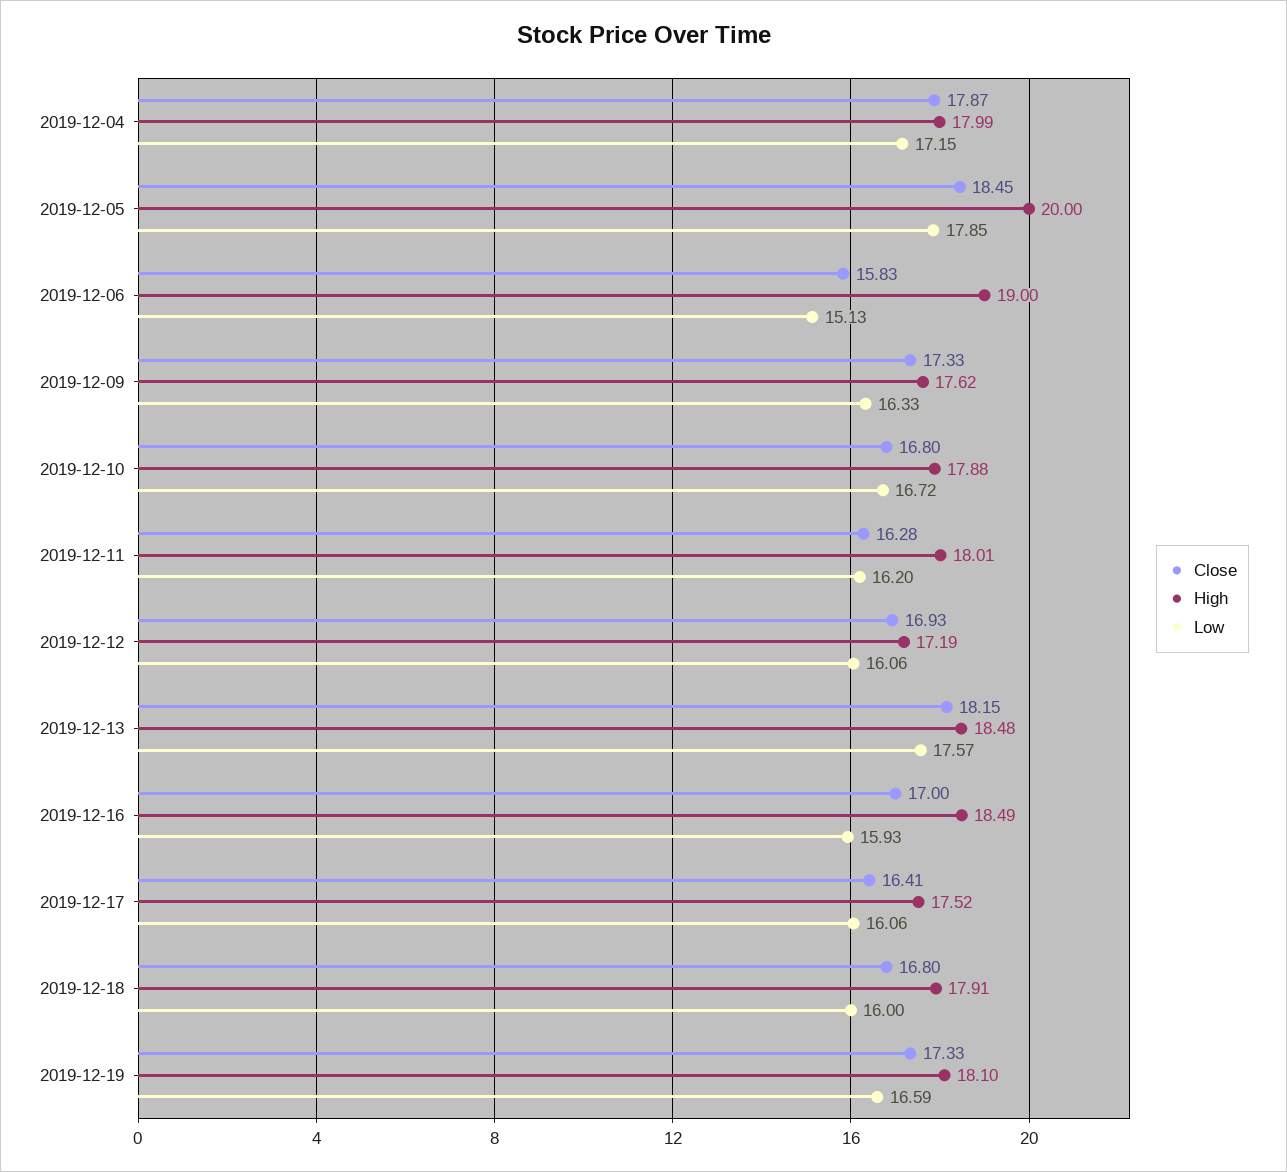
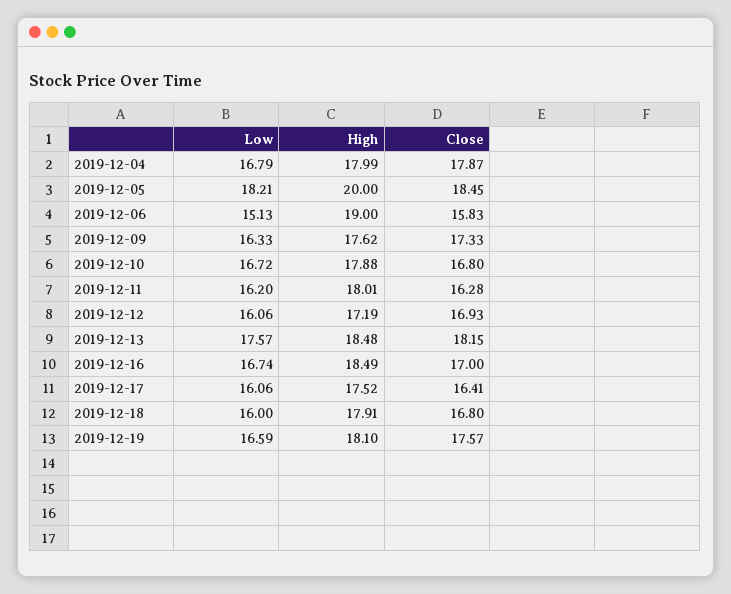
  {
    "Close": {
      "2019-12-04": 17.87,
      "2019-12-05": 18.45,
      "2019-12-06": 15.83,
      "2019-12-09": 17.33,
      "2019-12-10": 16.8,
      "2019-12-11": 16.28,
      "2019-12-12": 16.93,
      "2019-12-13": 18.15,
      "2019-12-16": 17,
      "2019-12-17": 16.41,
      "2019-12-18": 16.8,
-     "2019-12-19": 17.33
+     "2019-12-19": 17.57
    },
    "High": {
      "2019-12-04": 17.99,
      "2019-12-05": 20,
      "2019-12-06": 19,
      "2019-12-09": 17.62,
      "2019-12-10": 17.88,
      "2019-12-11": 18.01,
      "2019-12-12": 17.19,
      "2019-12-13": 18.48,
      "2019-12-16": 18.49,
      "2019-12-17": 17.52,
      "2019-12-18": 17.91,
      "2019-12-19": 18.1
    },
    "Low": {
-     "2019-12-04": 17.15,
+     "2019-12-04": 16.79,
-     "2019-12-05": 17.85,
+     "2019-12-05": 18.21,
      "2019-12-06": 15.13,
      "2019-12-09": 16.33,
      "2019-12-10": 16.72,
      "2019-12-11": 16.2,
      "2019-12-12": 16.06,
      "2019-12-13": 17.57,
-     "2019-12-16": 15.93,
+     "2019-12-16": 16.74,
      "2019-12-17": 16.06,
      "2019-12-18": 16,
      "2019-12-19": 16.59
    }
  }

